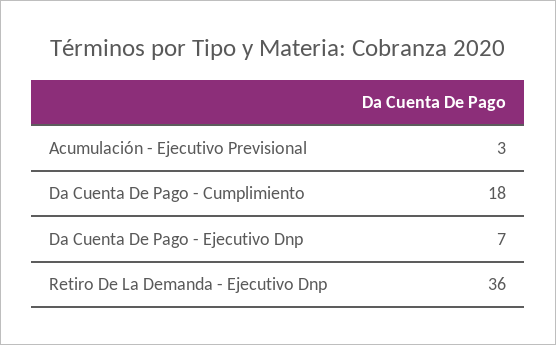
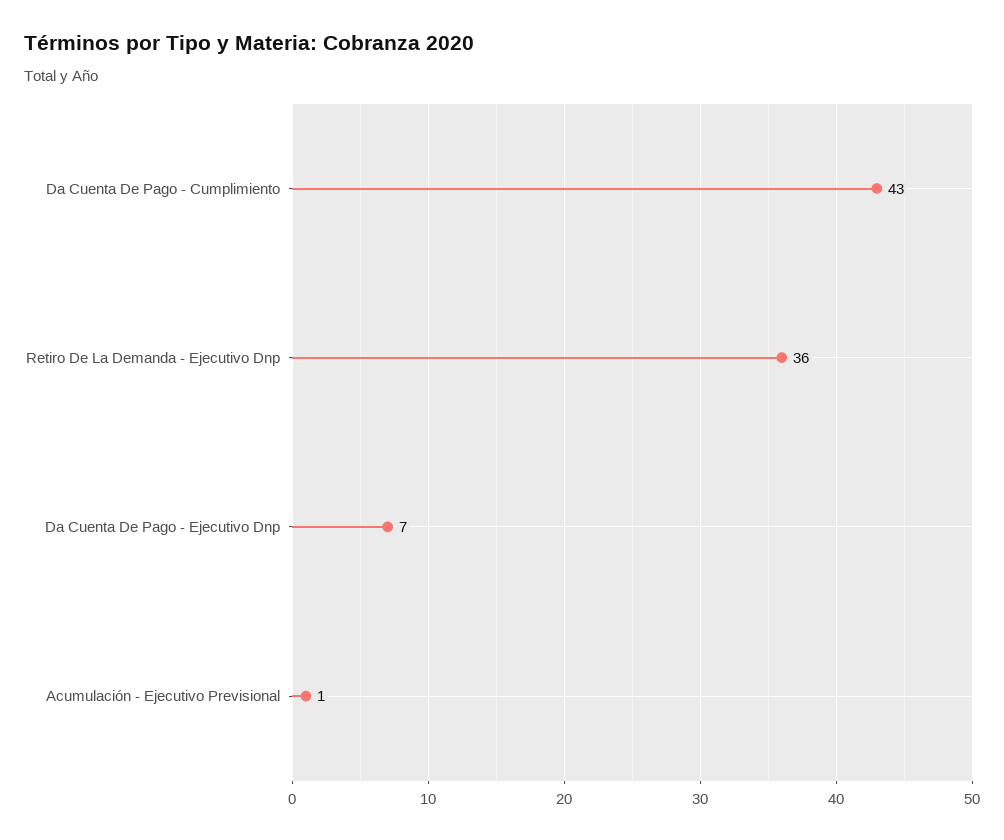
  {
-   "Acumulación - Ejecutivo Previsional": 3,
+   "Acumulación - Ejecutivo Previsional": 1,
-   "Da Cuenta De Pago - Cumplimiento": 18,
+   "Da Cuenta De Pago - Cumplimiento": 43,
    "Da Cuenta De Pago - Ejecutivo Dnp": 7,
    "Retiro De La Demanda - Ejecutivo Dnp": 36
  }

